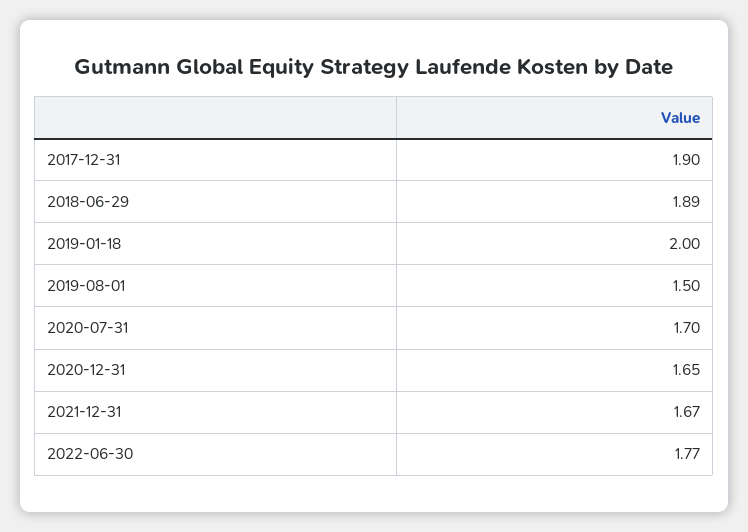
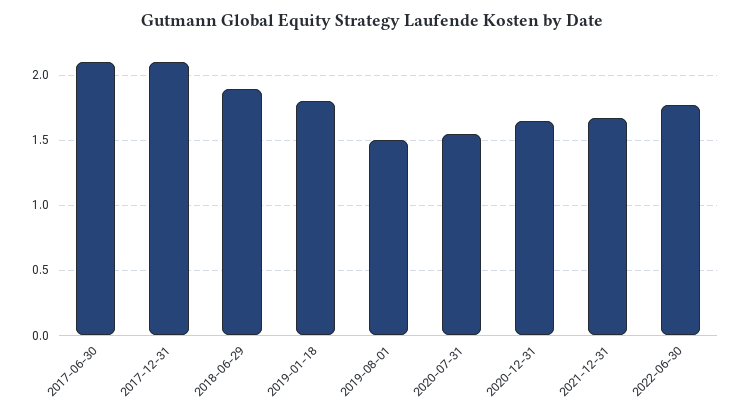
  {
-   "2017-12-31": 1.9,
+   "2017-12-31": 2.1,
    "2018-06-29": 1.89,
-   "2019-01-18": 2,
+   "2019-01-18": 1.8,
    "2019-08-01": 1.5,
-   "2020-07-31": 1.7,
+   "2020-07-31": 1.55,
    "2020-12-31": 1.65,
    "2021-12-31": 1.67,
-   "2022-06-30": 1.77
+   "2022-06-30": 1.77,
+   "2017-06-30": 2.1
  }

